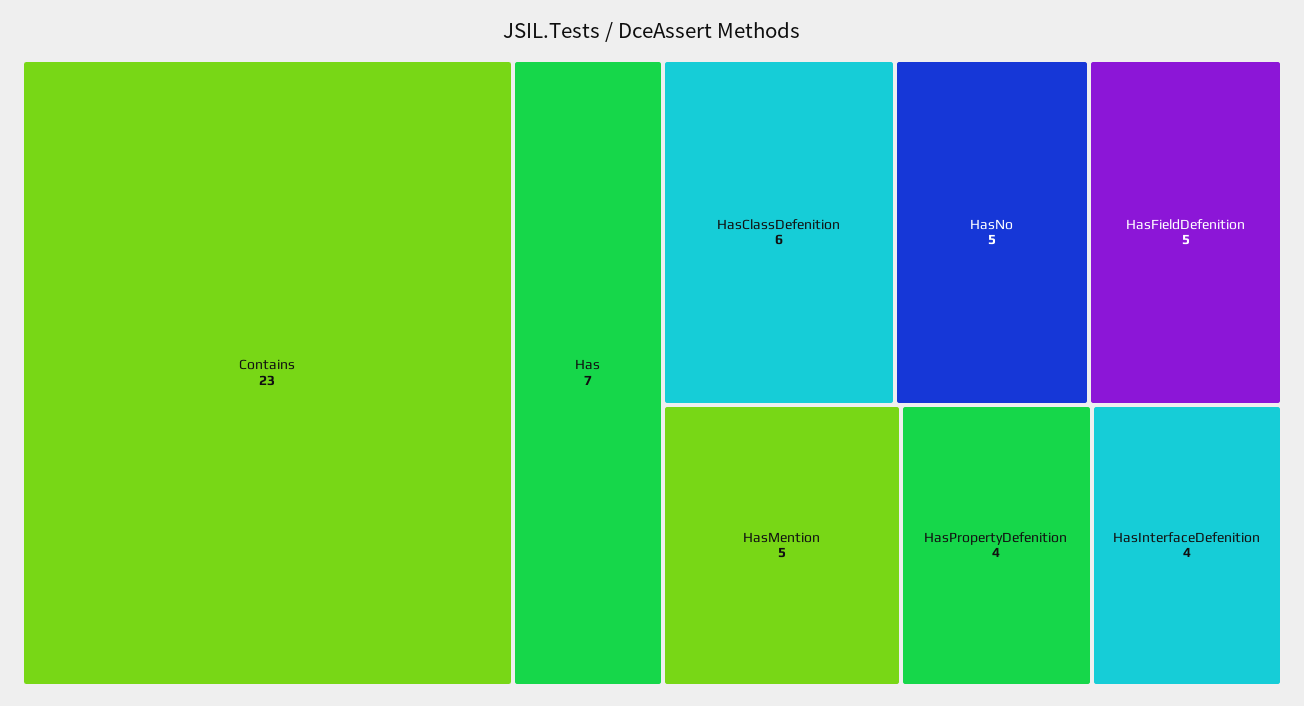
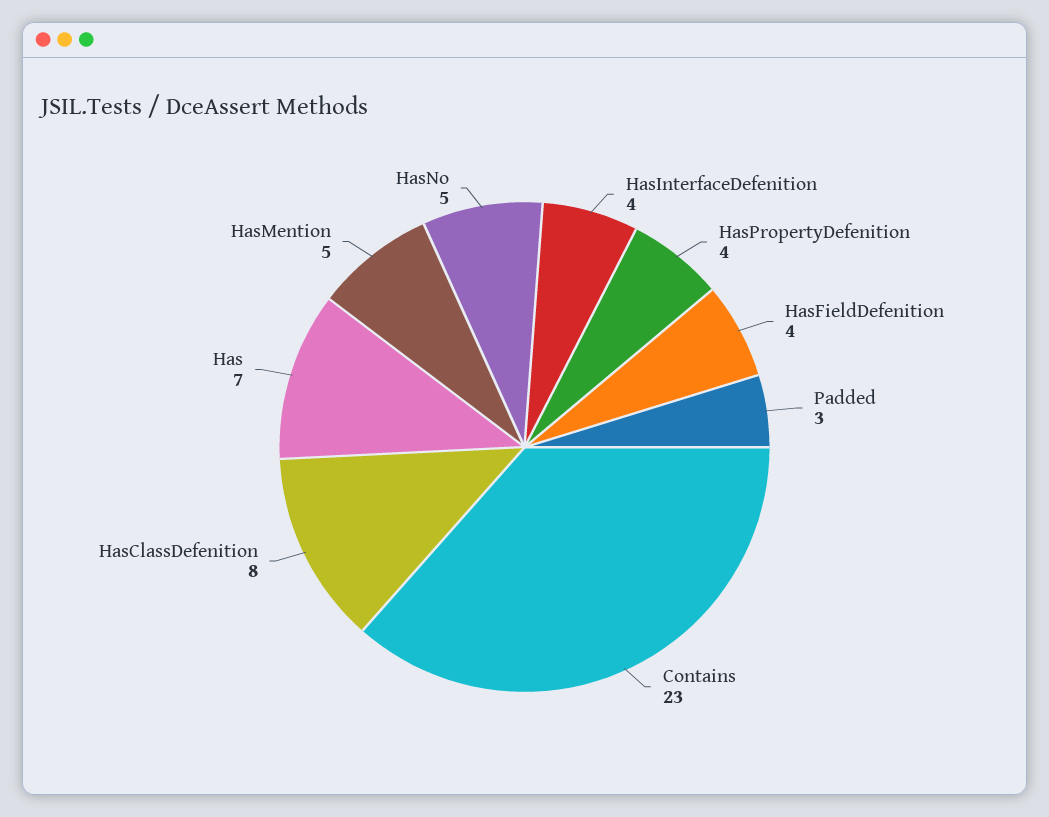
  {
    "Contains": 23,
    "Has": 7,
-   "HasClassDefenition": 6,
+   "HasClassDefenition": 8,
    "HasNo": 5,
-   "HasFieldDefenition": 5,
+   "HasFieldDefenition": 4,
    "HasMention": 5,
    "HasPropertyDefenition": 4,
-   "HasInterfaceDefenition": 4
+   "HasInterfaceDefenition": 4,
+   "Padded": 3
  }

